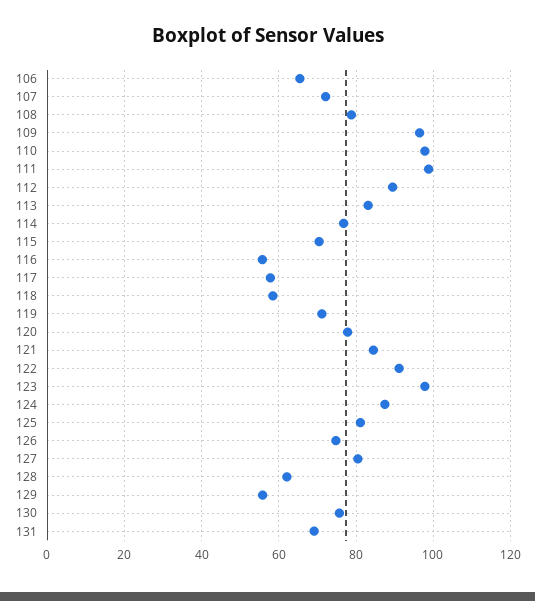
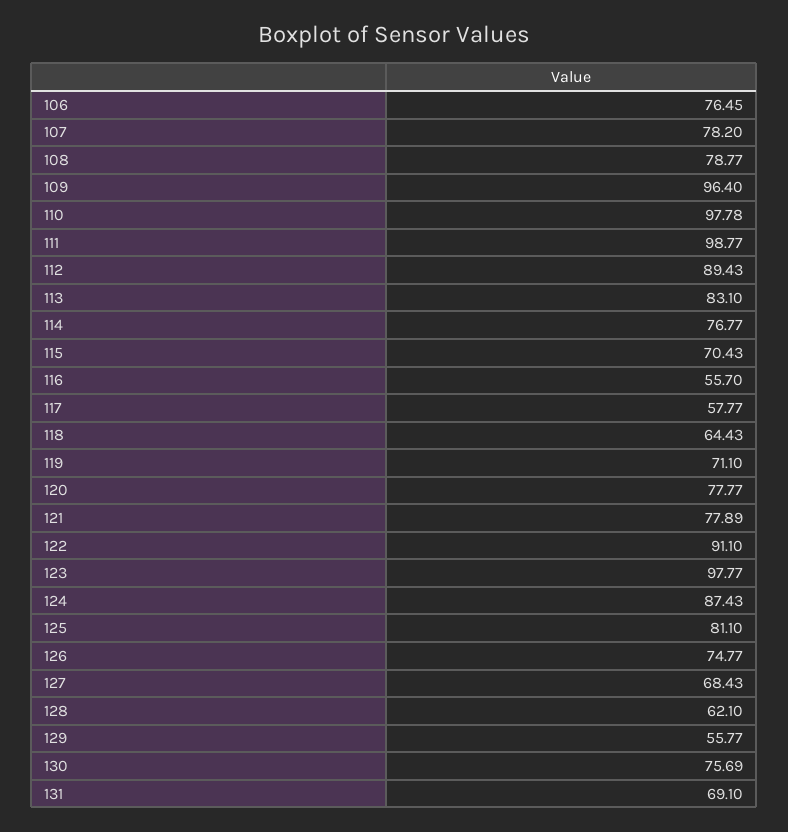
  {
-   "106": 66,
+   "106": 76.45,
-   "107": 72,
+   "107": 78.2,
    "108": 78.77,
    "109": 96.4,
    "110": 97.78,
    "111": 98.77,
    "112": 89.43,
    "113": 83.1,
    "114": 76.77,
    "115": 70.43,
    "116": 55.7,
    "117": 57.77,
-   "118": 58,
+   "118": 64.43,
    "119": 71.1,
    "120": 77.77,
-   "121": 84,
+   "121": 77.89,
    "122": 91.1,
    "123": 97.77,
    "124": 87.43,
    "125": 81.1,
    "126": 74.77,
-   "127": 80,
+   "127": 68.43,
    "128": 62.1,
    "129": 55.77,
    "130": 75.69,
    "131": 69.1
  }

